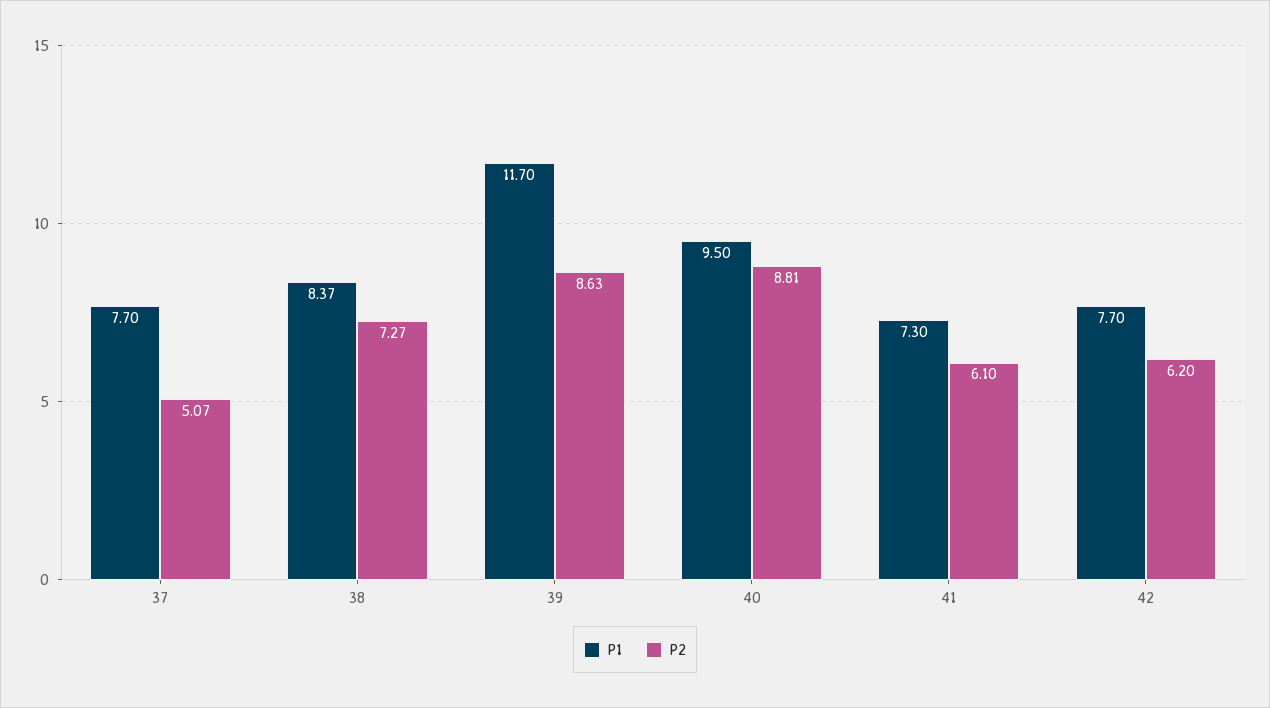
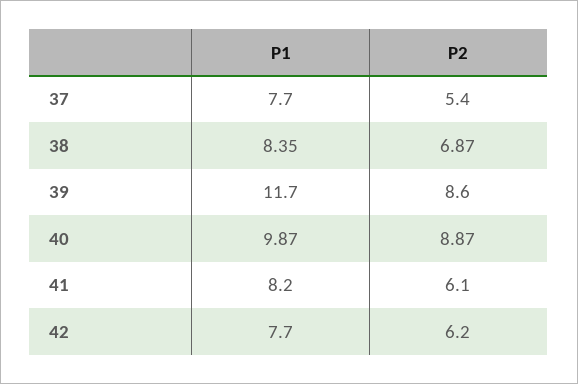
  {
    "P1": {
      "37": 7.7,
-     "38": 8.37,
+     "38": 8.35,
      "39": 11.7,
-     "40": 9.5,
+     "40": 9.87,
-     "41": 7.3,
+     "41": 8.2,
      "42": 7.7
    },
    "P2": {
-     "37": 5.07,
+     "37": 5.4,
-     "38": 7.27,
+     "38": 6.87,
-     "39": 8.63,
+     "39": 8.6,
-     "40": 8.81,
+     "40": 8.87,
      "41": 6.1,
      "42": 6.2
    }
  }

